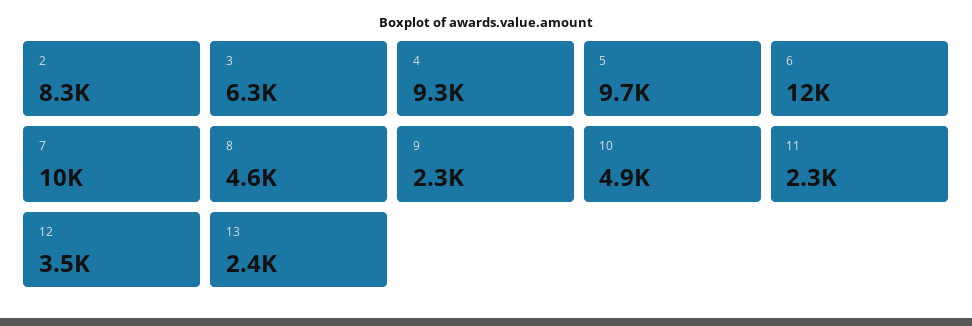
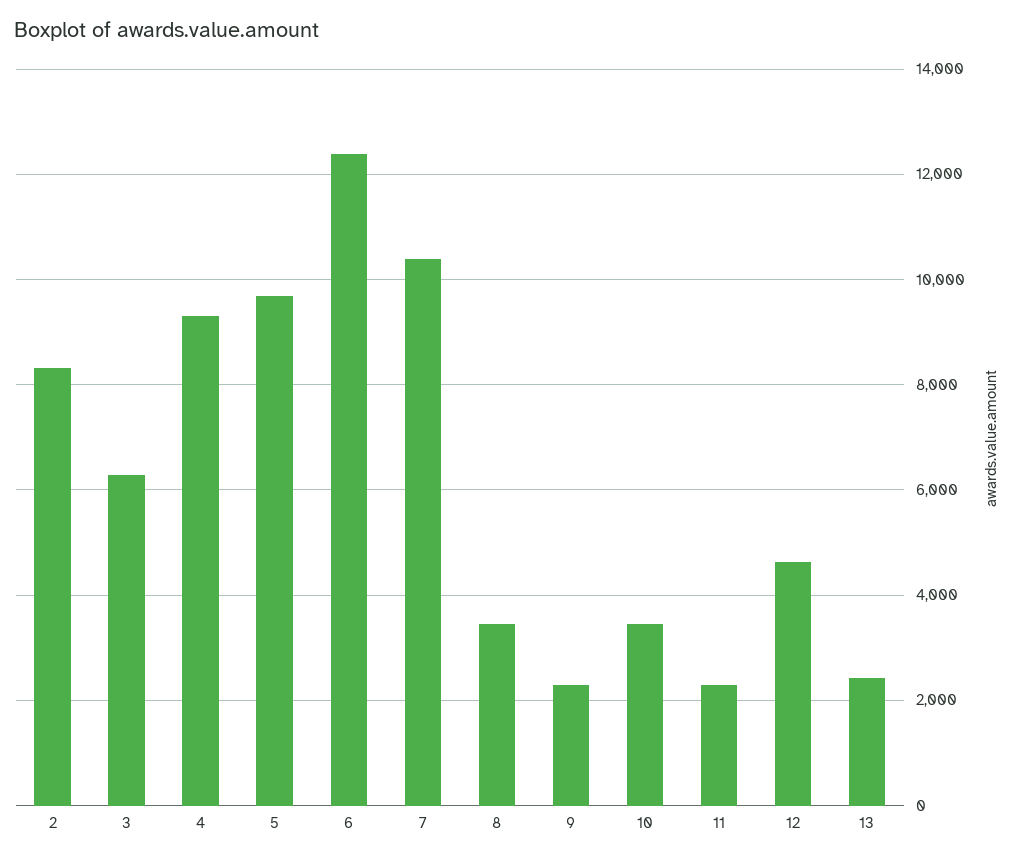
  {
    "2": 8300,
    "3": 6300,
    "4": 9300,
    "5": 9700,
    "6": 12000,
    "7": 10000,
-   "8": 4600,
+   "8": 3400,
    "9": 2300,
-   "10": 4900,
+   "10": 3400,
    "11": 2300,
-   "12": 3500,
+   "12": 4600,
    "13": 2400
  }

